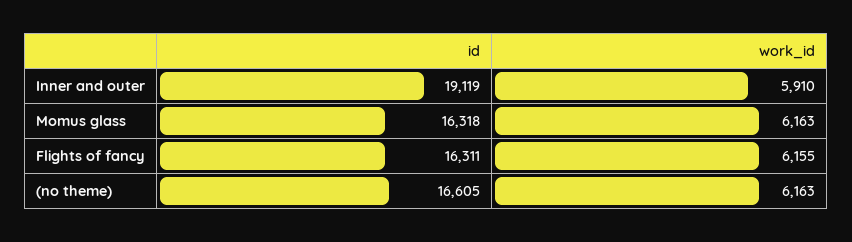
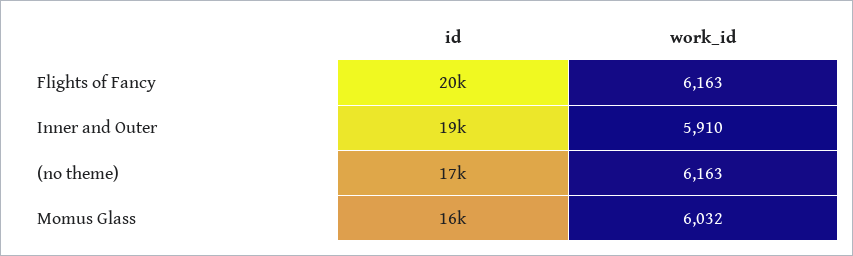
  {
    "id": {
      "Inner and outer": 19119,
      "Momus glass": 16318,
-     "Flights of fancy": 16311,
+     "Flights of fancy": 20000,
      "(no theme)": 16605
    },
    "work_id": {
      "Inner and outer": 5910,
-     "Momus glass": 6163,
+     "Momus glass": 6032,
-     "Flights of fancy": 6155,
+     "Flights of fancy": 6163,
      "(no theme)": 6163
    }
  }

